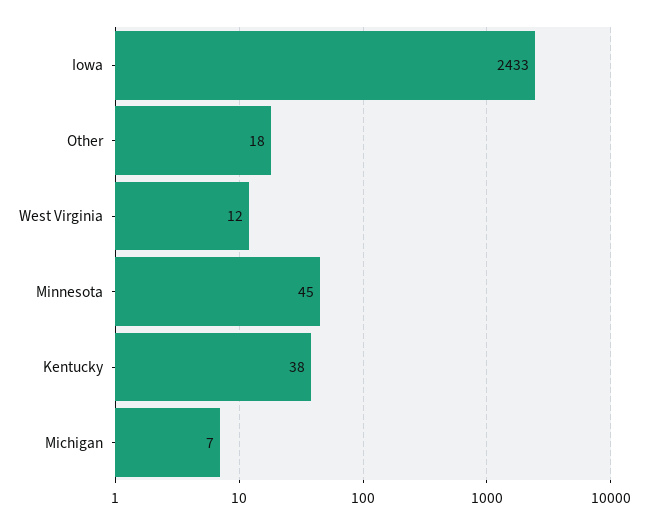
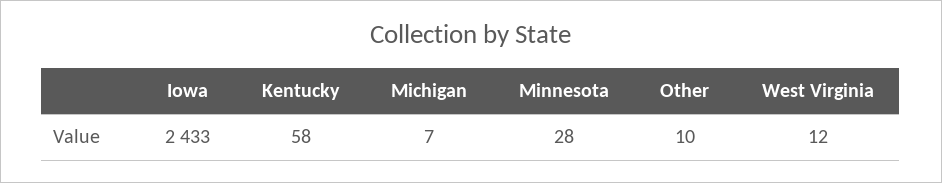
  {
    "Iowa": 2433,
-   "Other": 18,
+   "Other": 10,
    "West Virginia": 12,
-   "Minnesota": 45,
+   "Minnesota": 28,
-   "Kentucky": 38,
+   "Kentucky": 58,
    "Michigan": 7
  }

